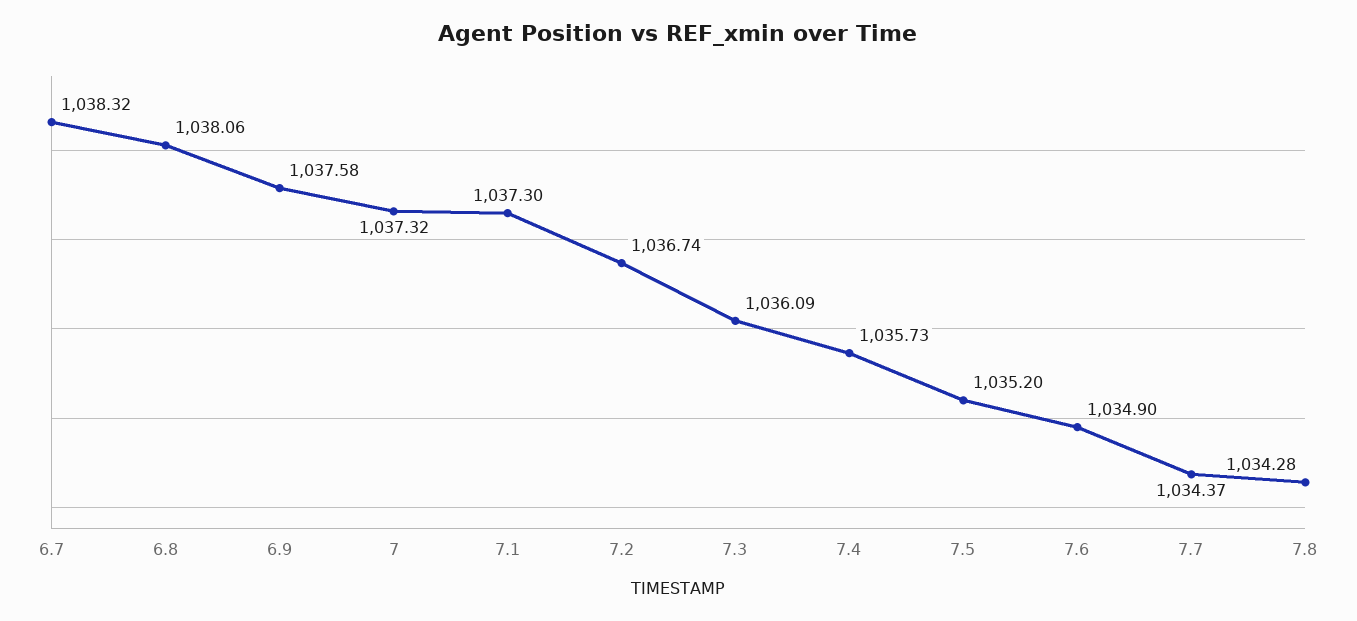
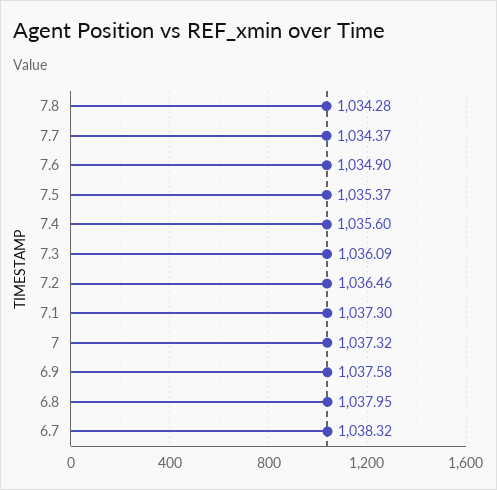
  {
    "6.7": 1038.32,
-   "6.8": 1038.06,
+   "6.8": 1037.95,
    "6.9": 1037.58,
    "7": 1037.32,
    "7.1": 1037.3,
-   "7.2": 1036.74,
+   "7.2": 1036.46,
    "7.3": 1036.09,
-   "7.4": 1035.73,
+   "7.4": 1035.6,
-   "7.5": 1035.2,
+   "7.5": 1035.37,
    "7.6": 1034.9,
    "7.7": 1034.37,
    "7.8": 1034.28
  }

